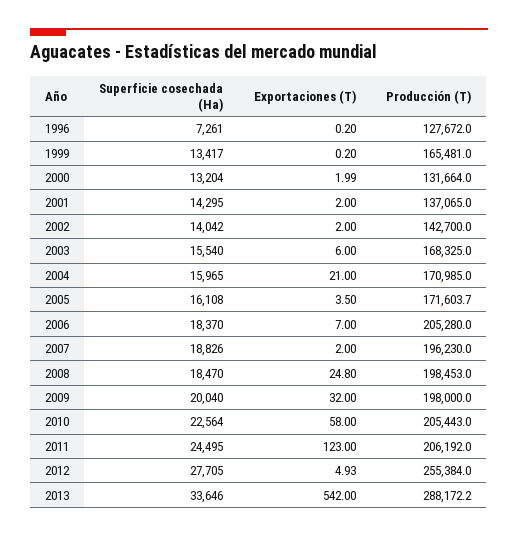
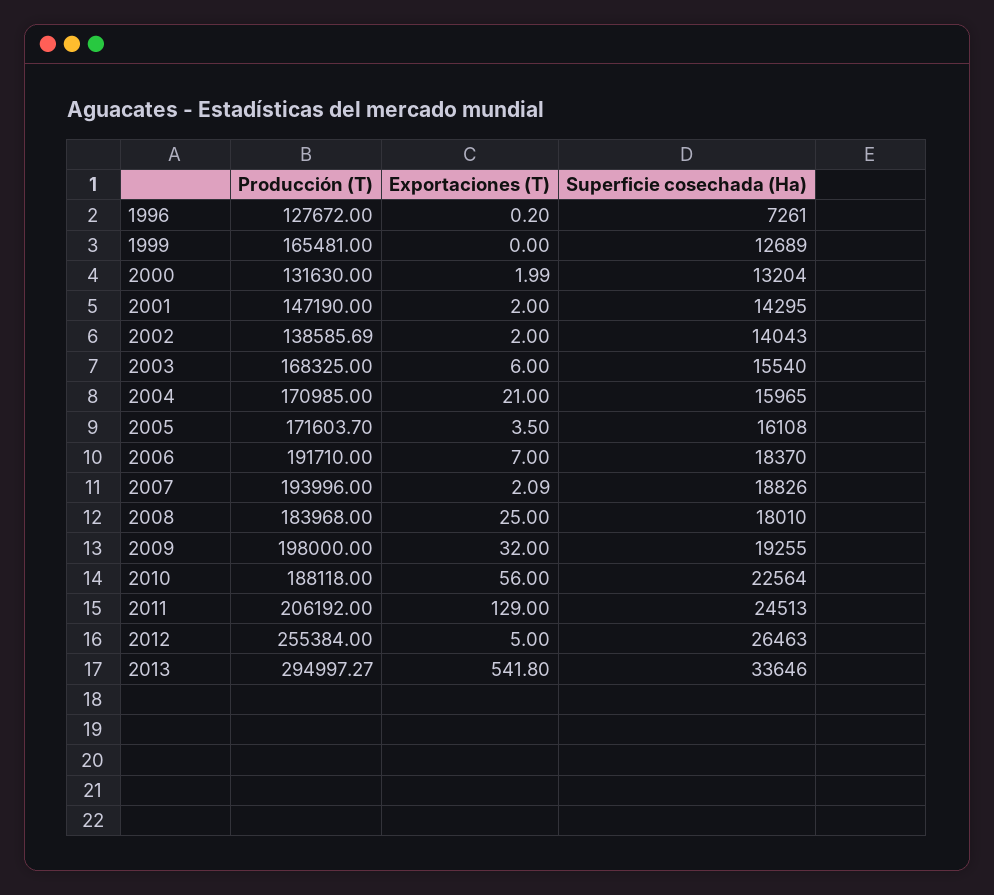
  {
    "Superficie cosechada (Ha)": {
      "1996": 7261,
-     "1999": 13417,
+     "1999": 12689,
      "2000": 13204,
      "2001": 14295,
-     "2002": 14042,
+     "2002": 14043,
      "2003": 15540,
      "2004": 15965,
      "2005": 16108,
      "2006": 18370,
      "2007": 18826,
-     "2008": 18470,
+     "2008": 18010,
-     "2009": 20040,
+     "2009": 19255,
      "2010": 22564,
-     "2011": 24495,
+     "2011": 24513,
-     "2012": 27705,
+     "2012": 26463,
      "2013": 33646
    },
    "Exportaciones (T)": {
      "1996": 0.2,
-     "1999": 0.2,
+     "1999": 0,
      "2000": 1.99,
      "2001": 2,
      "2002": 2,
      "2003": 6,
      "2004": 21,
      "2005": 3.5,
      "2006": 7,
-     "2007": 2,
+     "2007": 2.09,
-     "2008": 24.8,
+     "2008": 25,
      "2009": 32,
-     "2010": 58,
+     "2010": 56,
-     "2011": 123,
+     "2011": 129,
-     "2012": 4.93,
+     "2012": 5,
-     "2013": 542
+     "2013": 541.8
    },
    "Producción (T)": {
      "1996": 127672,
      "1999": 165481,
-     "2000": 131664,
+     "2000": 131630,
-     "2001": 137065,
+     "2001": 147190,
-     "2002": 142700,
+     "2002": 138585.69,
      "2003": 168325,
      "2004": 170985,
      "2005": 171603.7,
-     "2006": 205280,
+     "2006": 191710,
-     "2007": 196230,
+     "2007": 193996,
-     "2008": 198453,
+     "2008": 183968,
      "2009": 198000,
-     "2010": 205443,
+     "2010": 188118,
      "2011": 206192,
      "2012": 255384,
-     "2013": 288172.2
+     "2013": 294997.27
    }
  }

